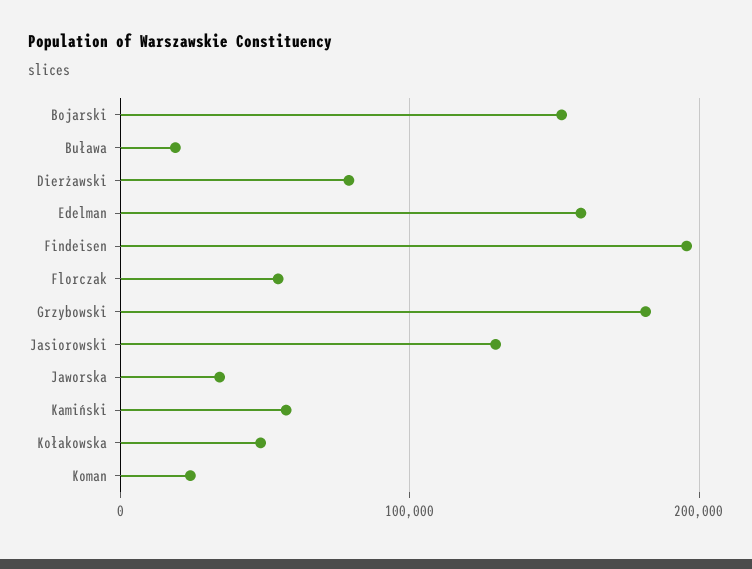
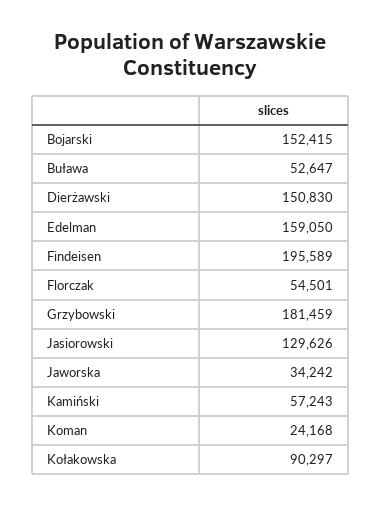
  {
    "Bojarski": 152415,
-   "Buława": 20000,
+   "Buława": 52647,
-   "Dierżawski": 80000,
+   "Dierżawski": 150830,
    "Edelman": 159050,
    "Findeisen": 195589,
    "Florczak": 54501,
    "Grzybowski": 181459,
    "Jasiorowski": 129626,
    "Jaworska": 34242,
    "Kamiński": 57243,
-   "Kołakowska": 50000,
+   "Kołakowska": 90297,
    "Koman": 24168
  }

